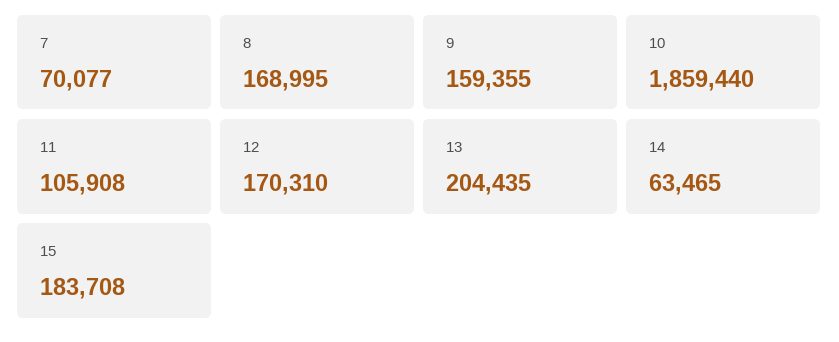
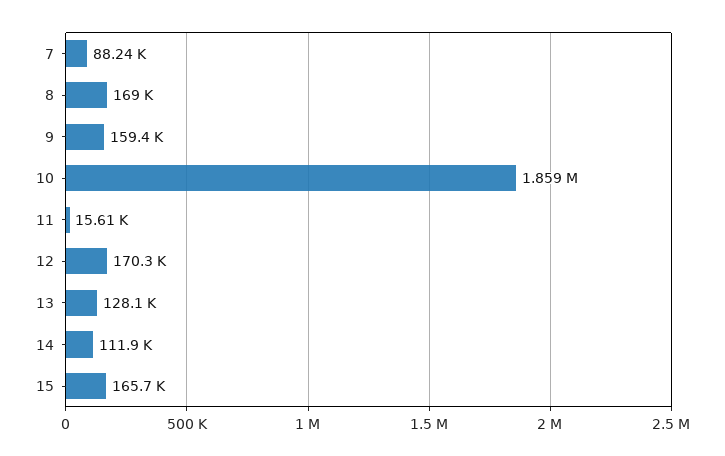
  {
-   "7": 70077,
+   "7": 88240,
    "8": 168995,
    "9": 159355,
    "10": 1859440,
-   "11": 105908,
+   "11": 15610,
    "12": 170310,
-   "13": 204435,
+   "13": 128100,
-   "14": 63465,
+   "14": 111900,
-   "15": 183708
+   "15": 165700
  }

